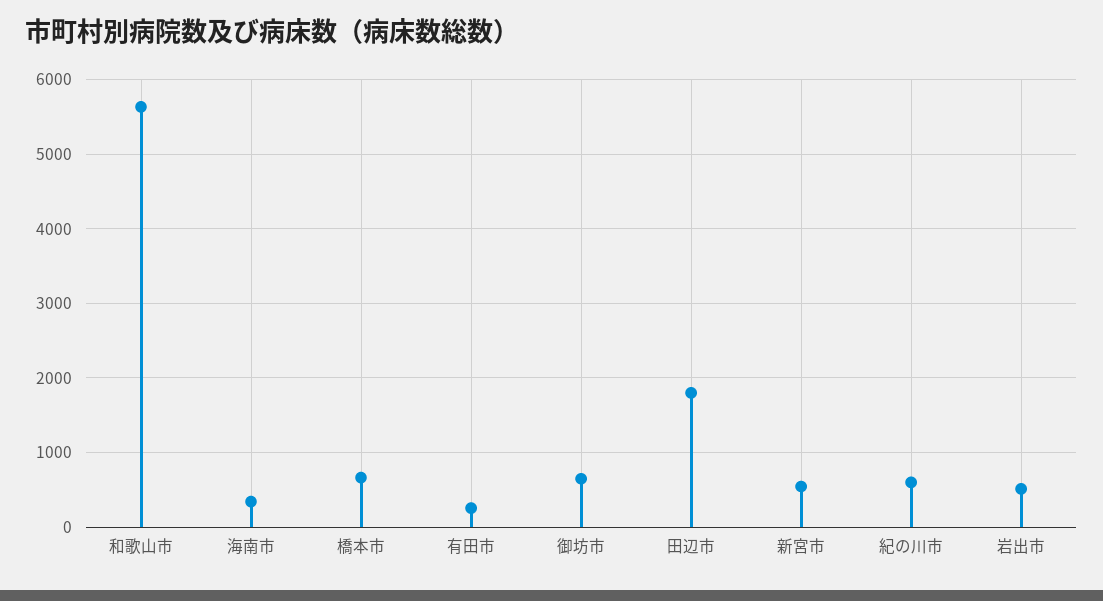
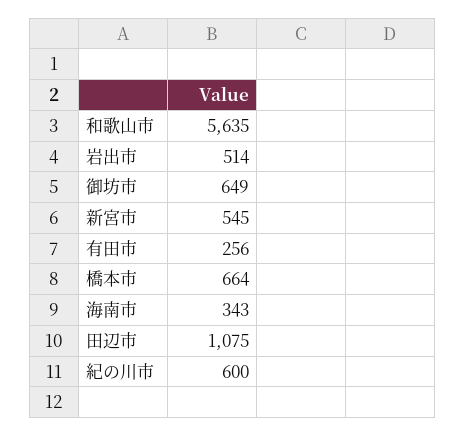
  {
    "和歌山市": 5635,
    "海南市": 343,
    "橋本市": 664,
    "有田市": 256,
    "御坊市": 649,
-   "田辺市": 1800,
+   "田辺市": 1075,
    "新宮市": 545,
    "紀の川市": 600,
    "岩出市": 514
  }

